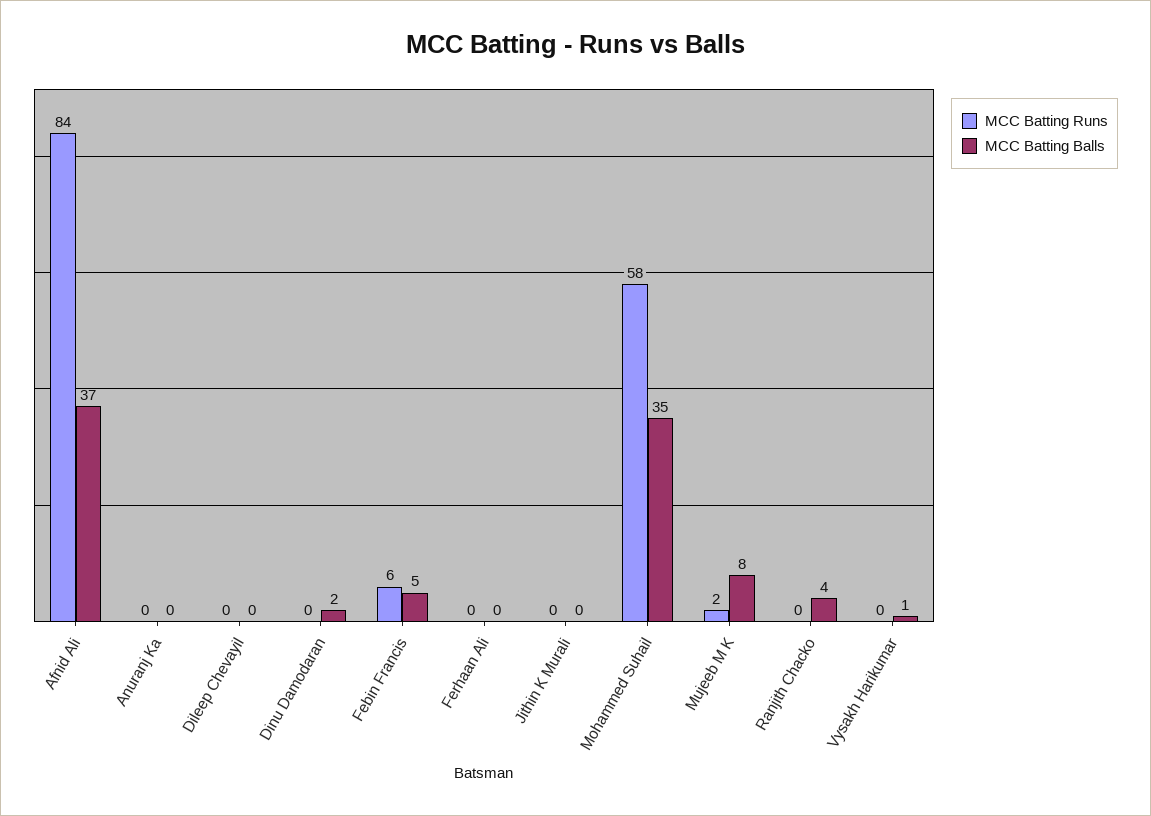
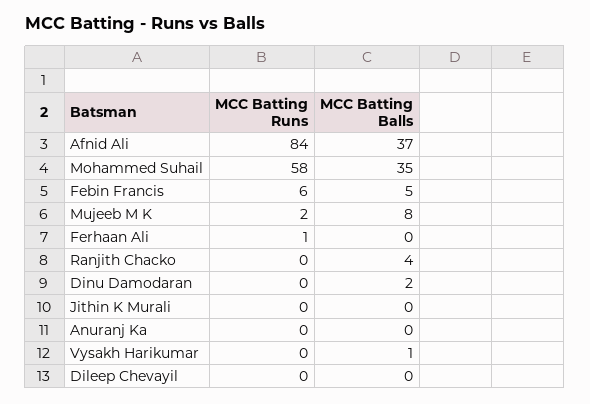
  {
    "MCC Batting Runs": {
      "Afnid Ali": 84,
      "Anuranj Ka": 0,
      "Dileep Chevayil": 0,
      "Dinu Damodaran": 0,
      "Febin Francis": 6,
-     "Ferhaan Ali": 0,
+     "Ferhaan Ali": 1,
      "Jithin K Murali": 0,
      "Mohammed Suhail": 58,
      "Mujeeb M K": 2,
      "Ranjith Chacko": 0,
      "Vysakh Harikumar": 0
    },
    "MCC Batting Balls": {
      "Afnid Ali": 37,
      "Anuranj Ka": 0,
      "Dileep Chevayil": 0,
      "Dinu Damodaran": 2,
      "Febin Francis": 5,
      "Ferhaan Ali": 0,
      "Jithin K Murali": 0,
      "Mohammed Suhail": 35,
      "Mujeeb M K": 8,
      "Ranjith Chacko": 4,
      "Vysakh Harikumar": 1
    }
  }

